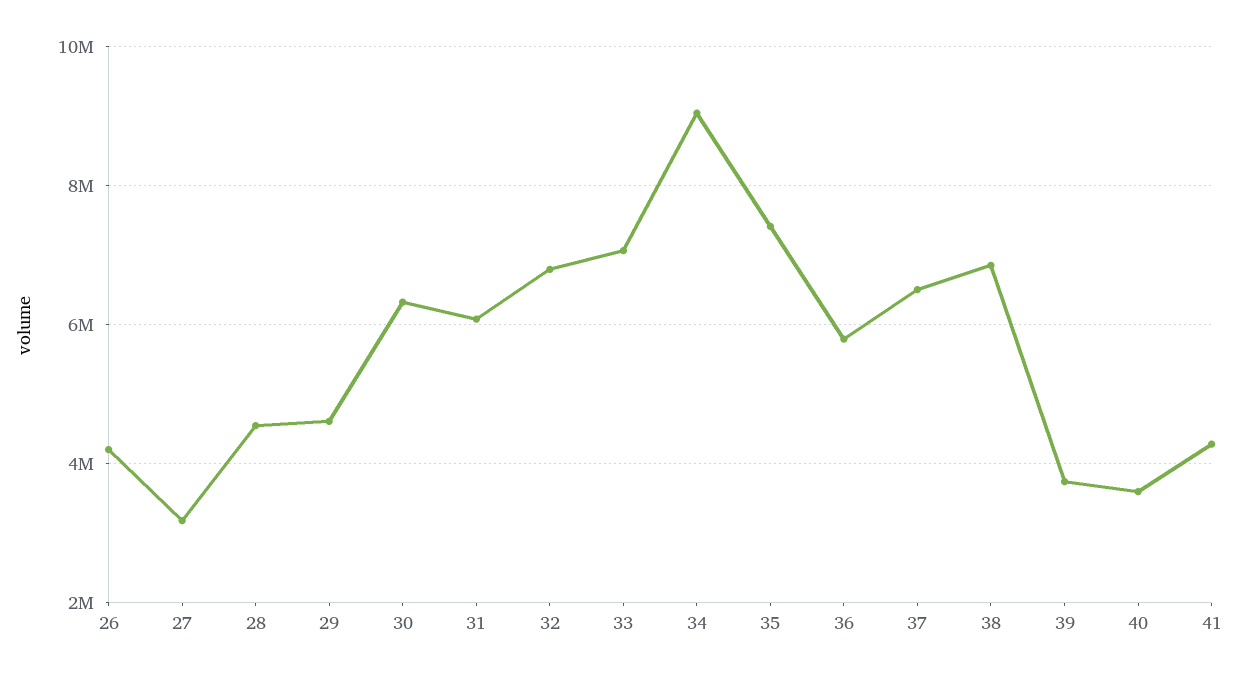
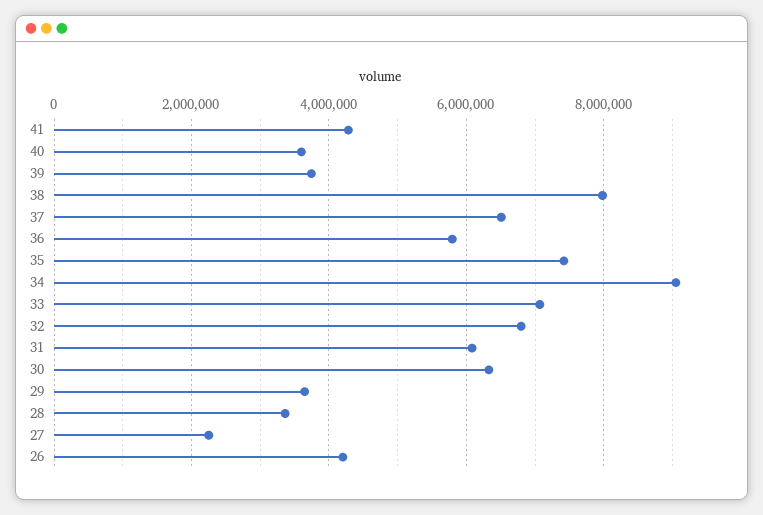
  {
    "26": 4200000,
-   "27": 3200000,
+   "27": 2200000,
-   "28": 4600000,
+   "28": 3400000,
-   "29": 4600000,
+   "29": 3600000,
    "30": 6400000,
    "31": 6000000,
    "32": 6800000,
    "33": 7000000,
    "34": 9000000,
    "35": 7400000,
    "36": 5800000,
    "37": 6600000,
-   "38": 6800000,
+   "38": 8000000,
    "39": 3800000,
    "40": 3600000,
    "41": 4200000
  }

